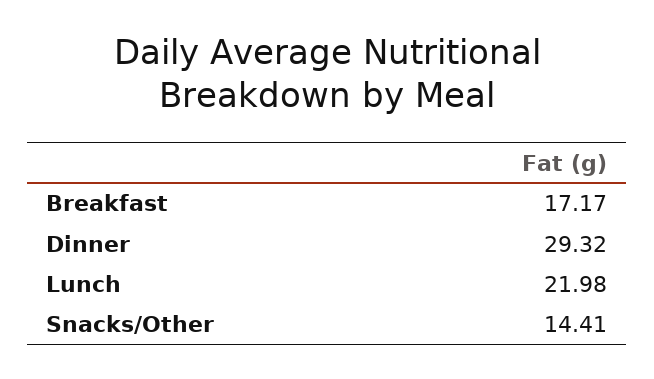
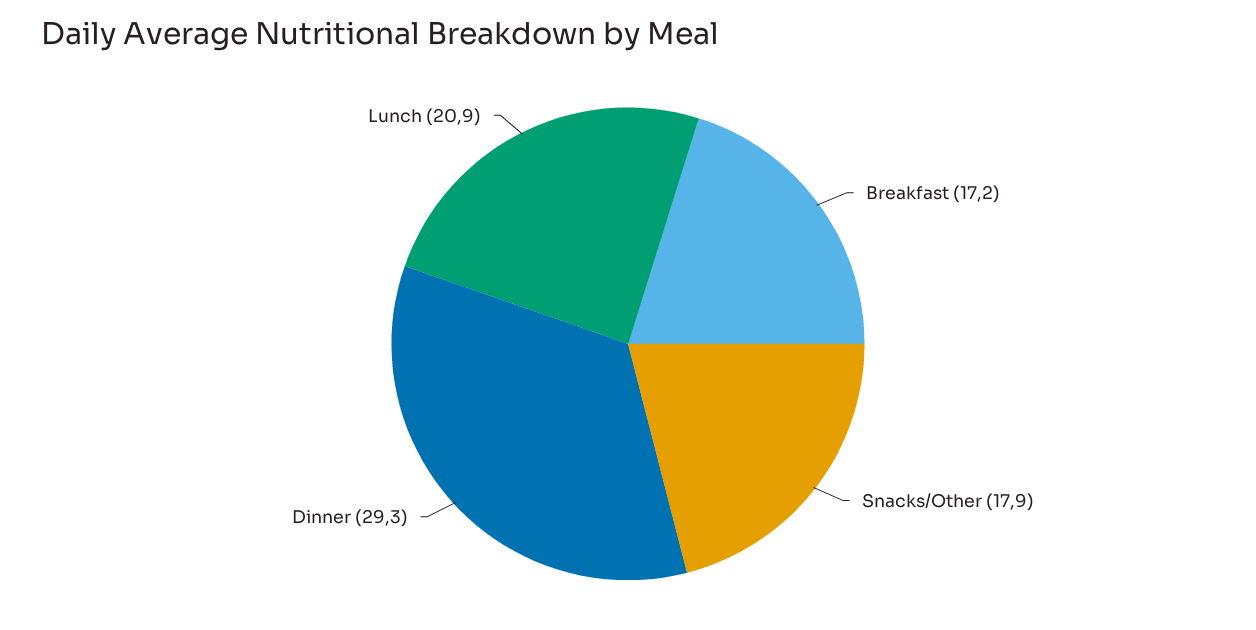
  {
    "Breakfast": 17.17,
    "Dinner": 29.32,
-   "Lunch": 21.98,
+   "Lunch": 20.9,
-   "Snacks/Other": 14.41
+   "Snacks/Other": 17.9
  }

